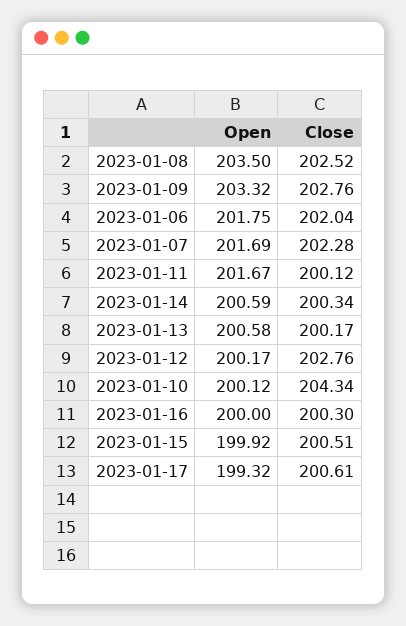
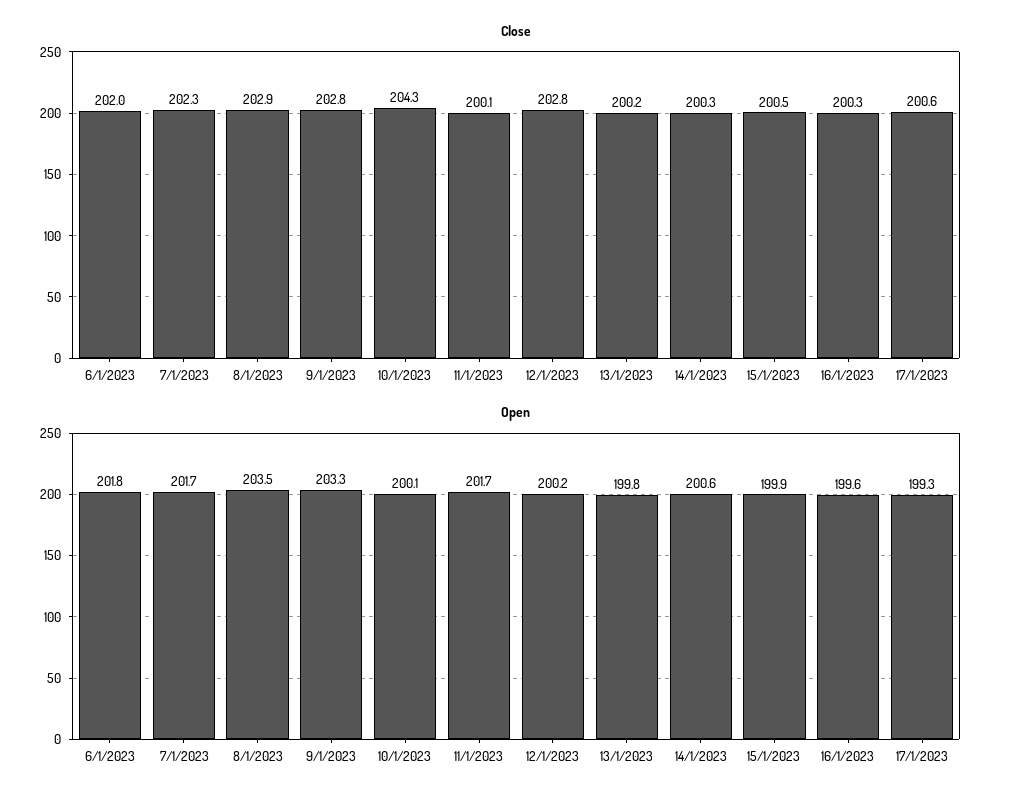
  {
    "Open": {
      "2023-01-08": 203.5,
      "2023-01-09": 203.32,
      "2023-01-06": 201.75,
      "2023-01-07": 201.69,
      "2023-01-11": 201.67,
      "2023-01-14": 200.59,
-     "2023-01-13": 200.58,
+     "2023-01-13": 199.8,
      "2023-01-12": 200.17,
      "2023-01-10": 200.12,
-     "2023-01-16": 200,
+     "2023-01-16": 199.6,
      "2023-01-15": 199.92,
      "2023-01-17": 199.32
    },
    "Close": {
-     "2023-01-08": 202.52,
+     "2023-01-08": 202.9,
      "2023-01-09": 202.76,
      "2023-01-06": 202.04,
      "2023-01-07": 202.28,
      "2023-01-11": 200.12,
      "2023-01-14": 200.34,
      "2023-01-13": 200.17,
      "2023-01-12": 202.76,
      "2023-01-10": 204.34,
      "2023-01-16": 200.3,
      "2023-01-15": 200.51,
      "2023-01-17": 200.61
    }
  }

